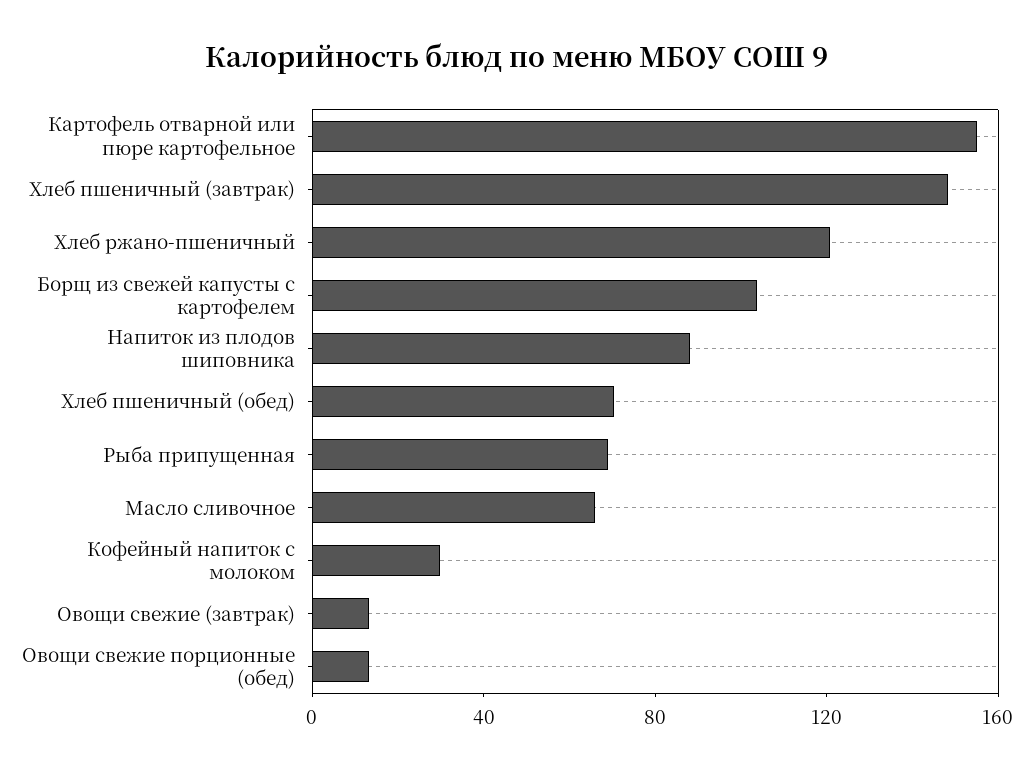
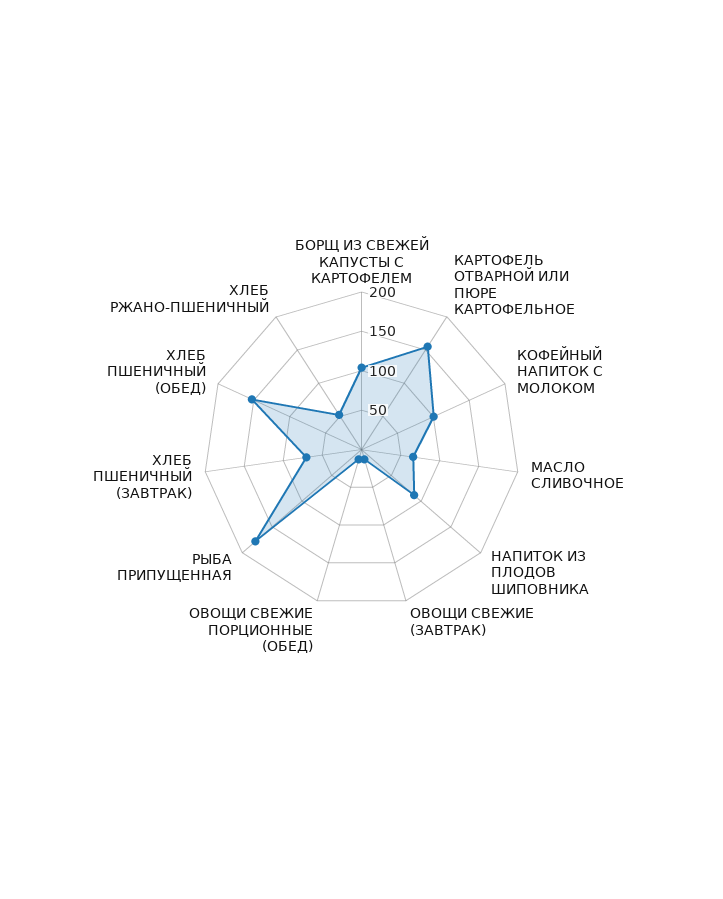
  {
    "Картофель отварной или пюре картофельное": 160,
-   "Хлеб пшеничный (завтрак)": 150,
+   "Хлеб пшеничный (завтрак)": 75,
-   "Хлеб ржано-пшеничный": 120,
+   "Хлеб ржано-пшеничный": 50,
    "Борщ из свежей капусты с картофелем": 100,
    "Напиток из плодов шиповника": 90,
-   "Хлеб пшеничный (обед)": 70,
+   "Хлеб пшеничный (обед)": 150,
-   "Рыба припущенная": 70,
+   "Рыба припущенная": 175,
    "Масло сливочное": 70,
-   "Кофейный напиток с молоком": 30,
+   "Кофейный напиток с молоком": 100,
    "Овощи свежие (завтрак)": 10,
    "Овощи свежие порционные (обед)": 10
  }

